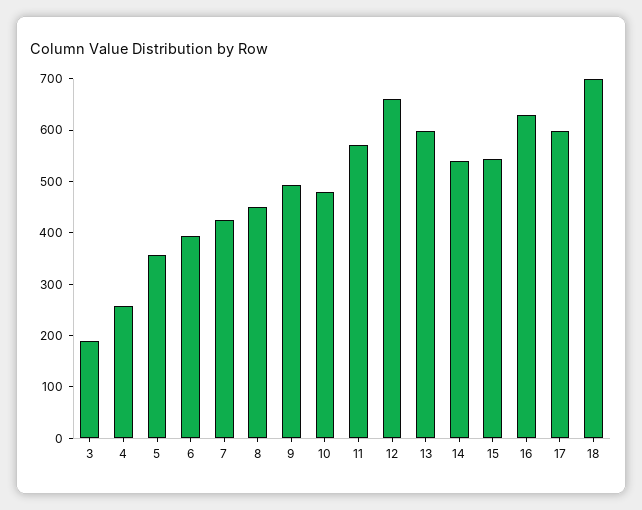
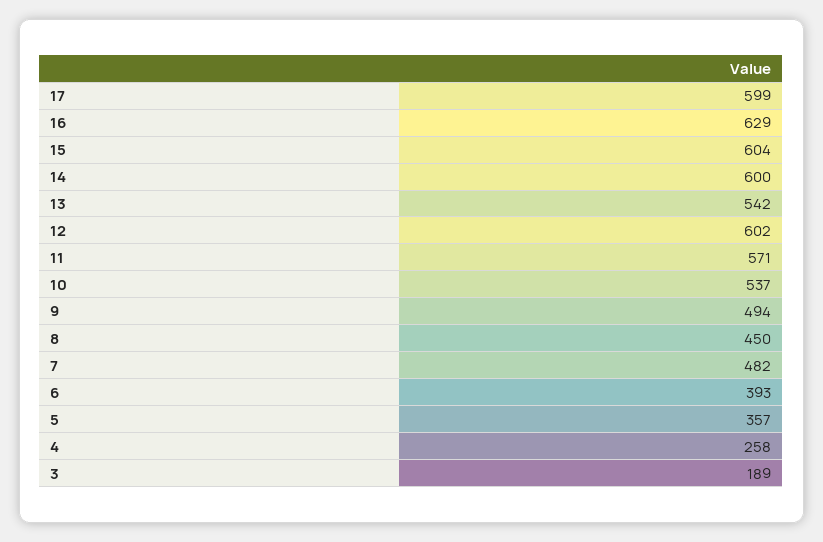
  {
    "3": 189,
    "4": 258,
    "5": 357,
    "6": 393,
-   "7": 420,
+   "7": 482,
    "8": 450,
    "9": 494,
-   "10": 480,
+   "10": 537,
    "11": 571,
-   "12": 660,
+   "12": 602,
-   "13": 600,
+   "13": 542,
-   "14": 540,
+   "14": 600,
-   "15": 540,
+   "15": 604,
    "16": 629,
-   "17": 599,
+   "17": 599
-   "18": 700
  }

